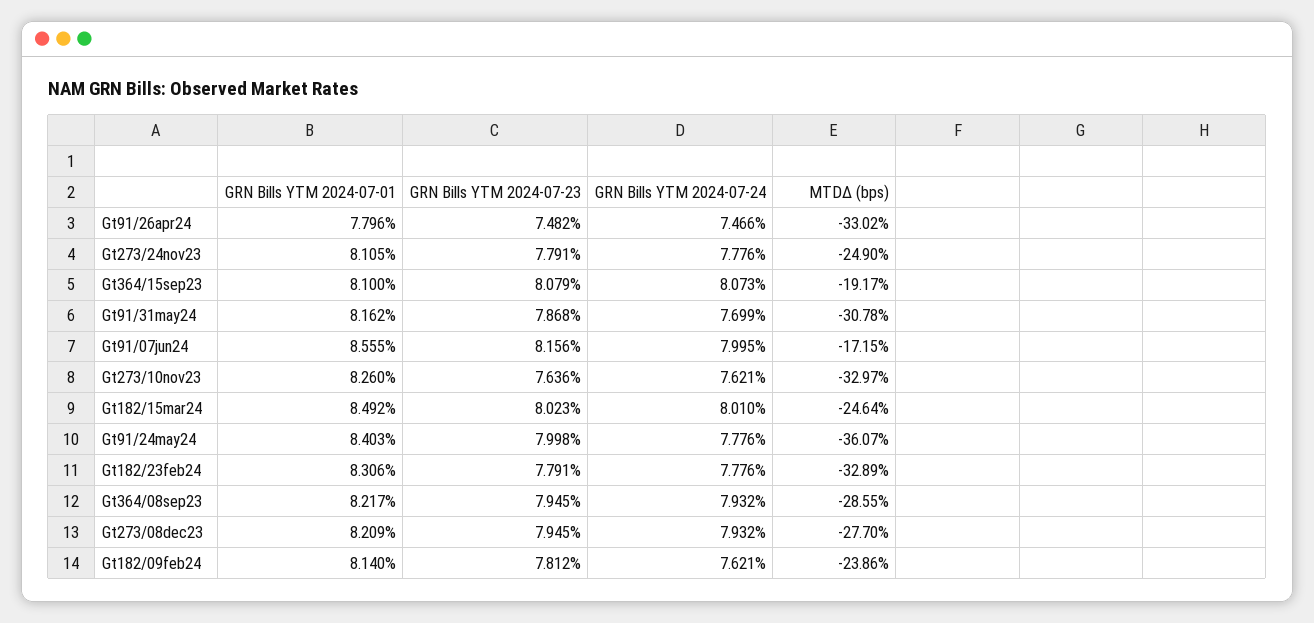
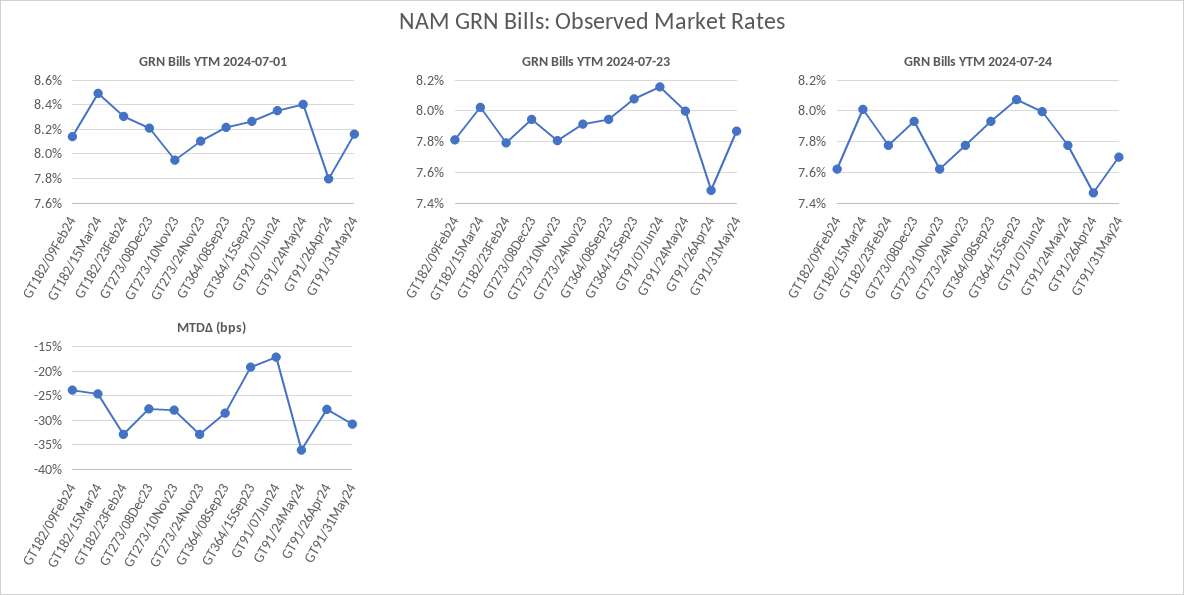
  {
    "GRN Bills YTM 2024-07-01": {
      "Gt91/26apr24": 7.796,
      "Gt273/24nov23": 8.105,
-     "Gt364/15sep23": 8.1,
+     "Gt364/15sep23": 8.25,
      "Gt91/31may24": 8.162,
-     "Gt91/07jun24": 8.555,
+     "Gt91/07jun24": 8.35,
-     "Gt273/10nov23": 8.26,
+     "Gt273/10nov23": 7.95,
      "Gt182/15mar24": 8.492,
      "Gt91/24may24": 8.403,
      "Gt182/23feb24": 8.306,
      "Gt364/08sep23": 8.217,
      "Gt273/08dec23": 8.209,
      "Gt182/09feb24": 8.14
    },
    "GRN Bills YTM 2024-07-23": {
      "Gt91/26apr24": 7.482,
-     "Gt273/24nov23": 7.791,
+     "Gt273/24nov23": 7.9,
      "Gt364/15sep23": 8.079,
      "Gt91/31may24": 7.868,
      "Gt91/07jun24": 8.156,
-     "Gt273/10nov23": 7.636,
+     "Gt273/10nov23": 7.8,
      "Gt182/15mar24": 8.023,
      "Gt91/24may24": 7.998,
      "Gt182/23feb24": 7.791,
      "Gt364/08sep23": 7.945,
      "Gt273/08dec23": 7.945,
      "Gt182/09feb24": 7.812
    },
    "GRN Bills YTM 2024-07-24": {
      "Gt91/26apr24": 7.466,
      "Gt273/24nov23": 7.776,
      "Gt364/15sep23": 8.073,
      "Gt91/31may24": 7.699,
      "Gt91/07jun24": 7.995,
      "Gt273/10nov23": 7.621,
      "Gt182/15mar24": 8.01,
      "Gt91/24may24": 7.776,
      "Gt182/23feb24": 7.776,
      "Gt364/08sep23": 7.932,
      "Gt273/08dec23": 7.932,
      "Gt182/09feb24": 7.621
    },
    "MTDΔ (bps)": {
-     "Gt91/26apr24": -33.02,
+     "Gt91/26apr24": -27.5,
-     "Gt273/24nov23": -24.9,
+     "Gt273/24nov23": -32.5,
      "Gt364/15sep23": -19.17,
      "Gt91/31may24": -30.78,
      "Gt91/07jun24": -17.15,
-     "Gt273/10nov23": -32.97,
+     "Gt273/10nov23": -27.5,
      "Gt182/15mar24": -24.64,
      "Gt91/24may24": -36.07,
      "Gt182/23feb24": -32.89,
      "Gt364/08sep23": -28.55,
      "Gt273/08dec23": -27.7,
      "Gt182/09feb24": -23.86
    }
  }

